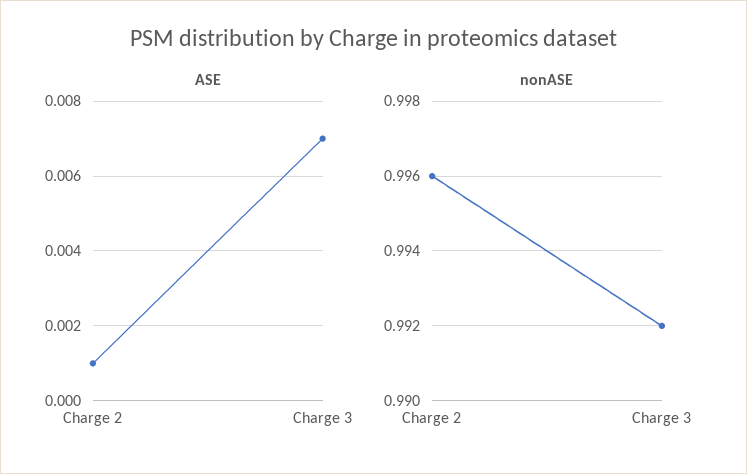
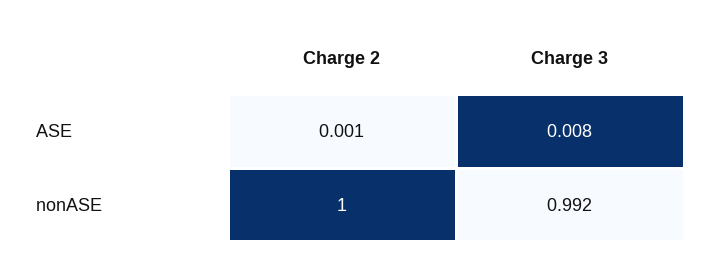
  {
    "ASE": {
      "Charge 2": 0.001,
-     "Charge 3": 0.007
+     "Charge 3": 0.008
    },
    "nonASE": {
-     "Charge 2": 0.996,
+     "Charge 2": 1,
      "Charge 3": 0.992
    }
  }

